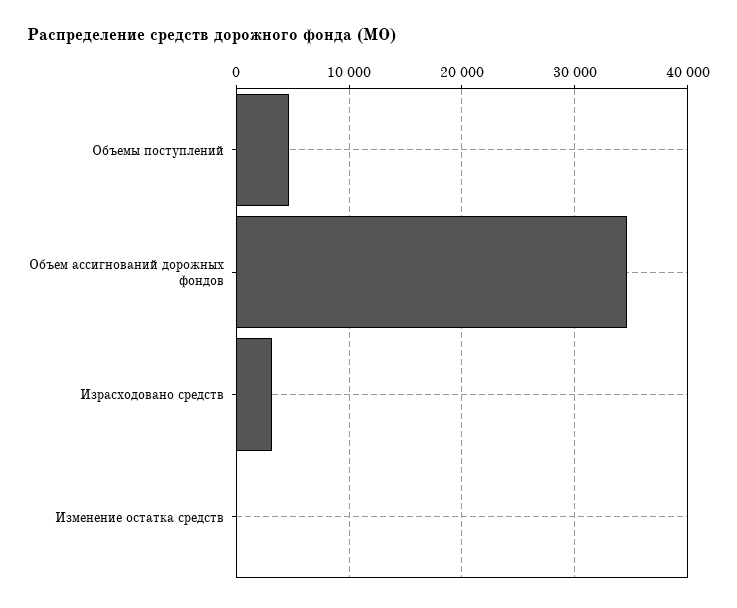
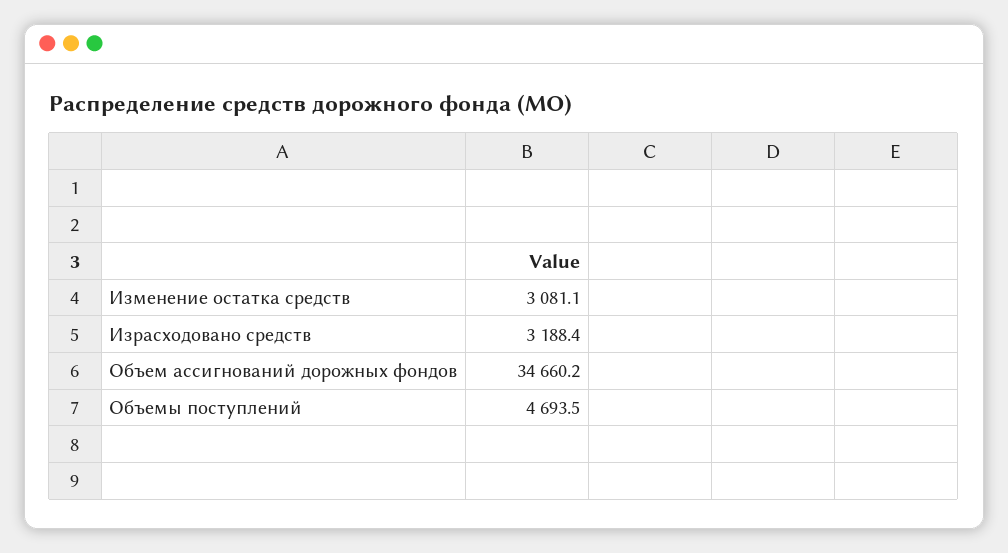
  {
    "Объемы поступлений": 4693.5,
    "Объем ассигнований дорожных фондов": 34660.2,
    "Израсходовано средств": 3188.4,
-   "Изменение остатка средств": 0
+   "Изменение остатка средств": 3081.1
  }

